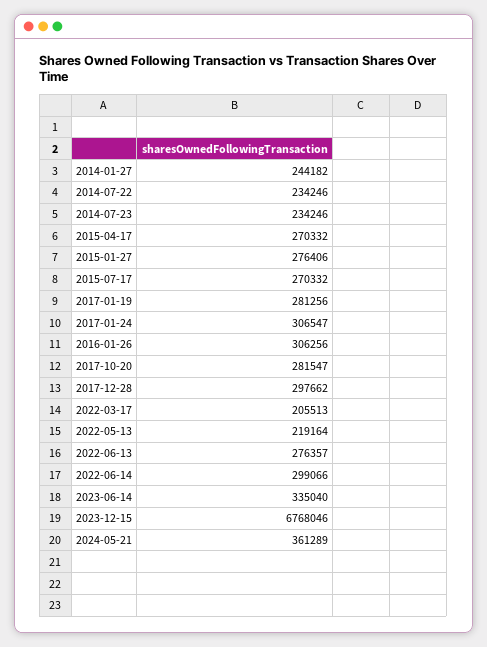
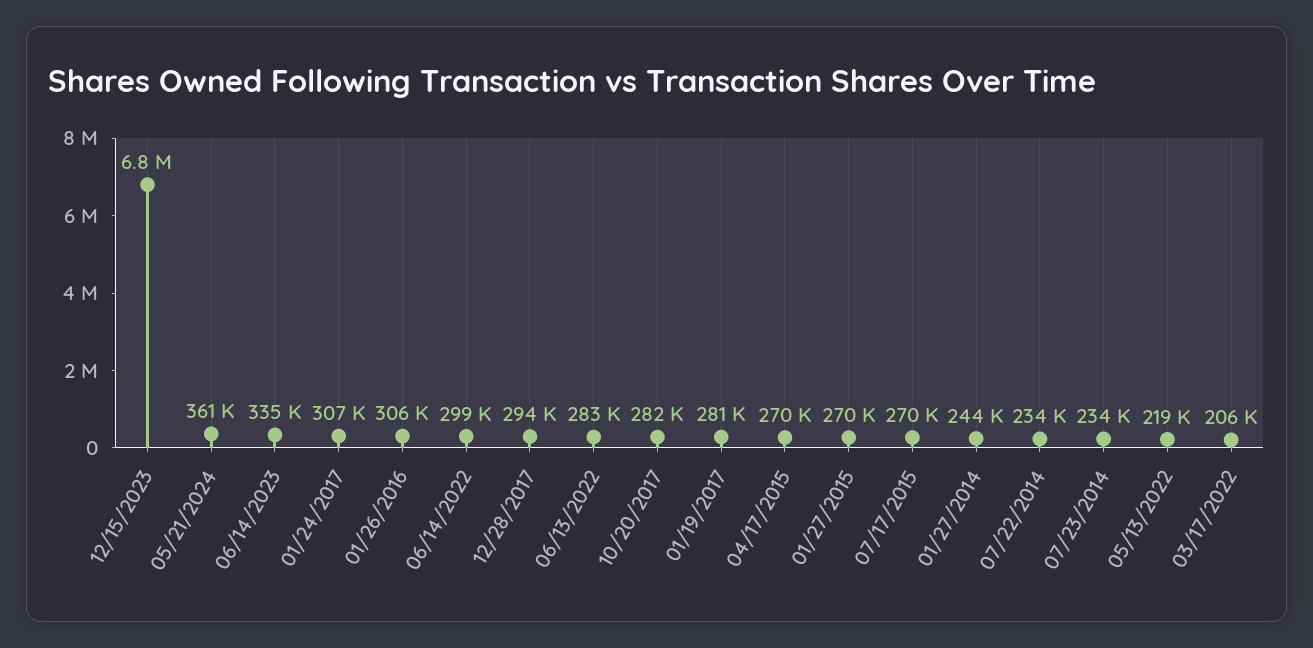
  {
    "2014-01-27": 244182,
    "2014-07-22": 234246,
    "2014-07-23": 234246,
    "2015-04-17": 270332,
-   "2015-01-27": 276406,
+   "2015-01-27": 270000,
    "2015-07-17": 270332,
    "2017-01-19": 281256,
    "2017-01-24": 306547,
    "2016-01-26": 306256,
    "2017-10-20": 281547,
-   "2017-12-28": 297662,
+   "2017-12-28": 294000,
    "2022-03-17": 205513,
    "2022-05-13": 219164,
-   "2022-06-13": 276357,
+   "2022-06-13": 283000,
    "2022-06-14": 299066,
    "2023-06-14": 335040,
    "2023-12-15": 6768046,
    "2024-05-21": 361289
  }

